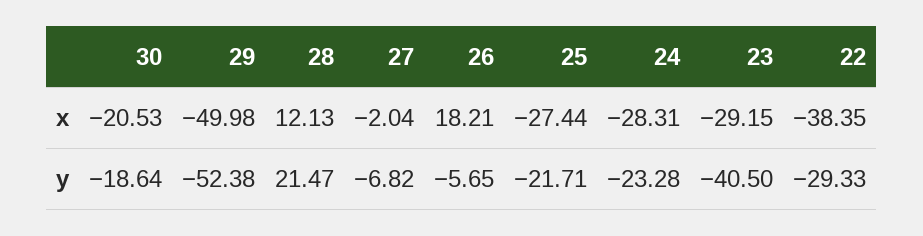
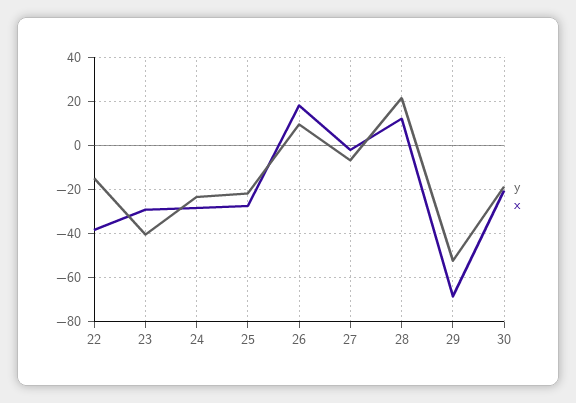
  {
    "x": {
      "30": -20.53,
-     "29": -49.98,
+     "29": -70,
      "28": 12.13,
      "27": -2.04,
      "26": 18.21,
      "25": -27.44,
      "24": -28.31,
      "23": -29.15,
      "22": -38.35
    },
    "y": {
      "30": -18.64,
      "29": -52.38,
      "28": 21.47,
      "27": -6.82,
-     "26": -5.65,
+     "26": 10,
      "25": -21.71,
      "24": -23.28,
      "23": -40.5,
-     "22": -29.33
+     "22": -15
    }
  }

